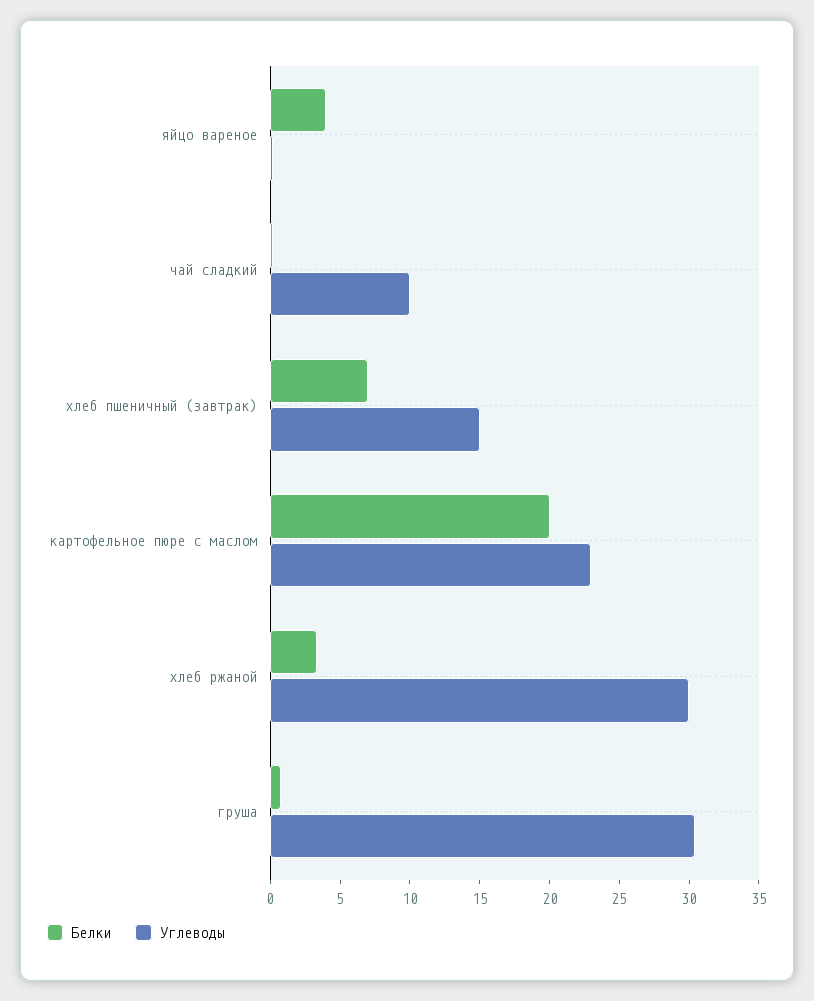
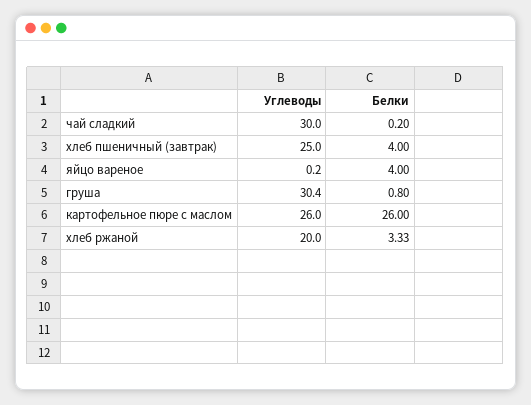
  {
    "Белки": {
      "яйцо вареное": 4,
      "чай сладкий": 0.2,
-     "хлеб пшеничный (завтрак)": 7,
+     "хлеб пшеничный (завтрак)": 4,
-     "картофельное пюре с маслом": 20,
+     "картофельное пюре с маслом": 26,
      "хлеб ржаной": 3.33,
      "груша": 0.8
    },
    "Углеводы": {
      "яйцо вареное": 0.2,
-     "чай сладкий": 10,
+     "чай сладкий": 30,
-     "хлеб пшеничный (завтрак)": 15,
+     "хлеб пшеничный (завтрак)": 25,
-     "картофельное пюре с маслом": 23,
+     "картофельное пюре с маслом": 26,
-     "хлеб ржаной": 30,
+     "хлеб ржаной": 20,
      "груша": 30.4
    }
  }

